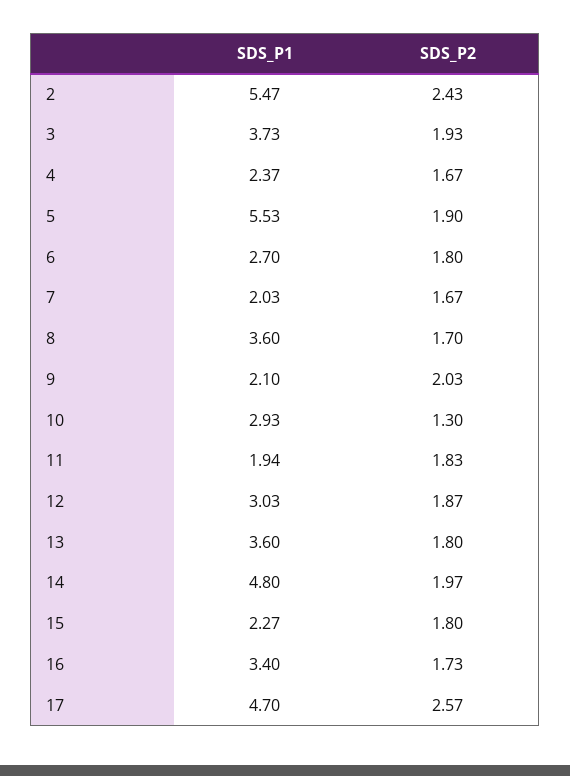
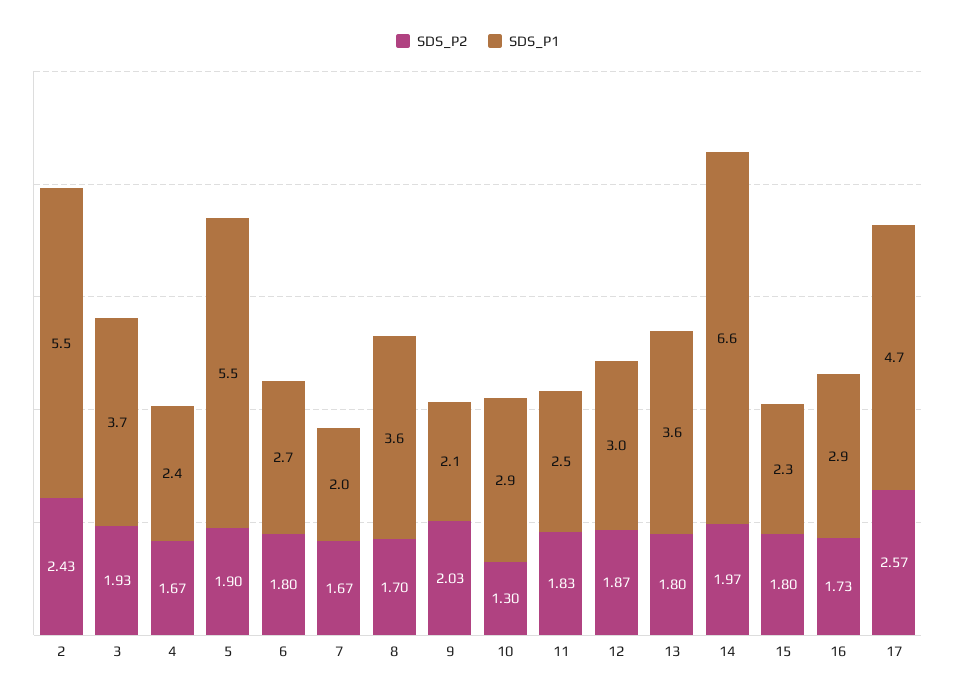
  {
    "SDS_P1": {
      "2": 5.47,
      "3": 3.73,
      "4": 2.37,
      "5": 5.53,
      "6": 2.7,
      "7": 2.03,
      "8": 3.6,
      "9": 2.1,
      "10": 2.93,
-     "11": 1.94,
+     "11": 2.5,
      "12": 3.03,
      "13": 3.6,
-     "14": 4.8,
+     "14": 6.6,
      "15": 2.27,
-     "16": 3.4,
+     "16": 2.9,
      "17": 4.7
    },
    "SDS_P2": {
      "2": 2.43,
      "3": 1.93,
      "4": 1.67,
      "5": 1.9,
      "6": 1.8,
      "7": 1.67,
      "8": 1.7,
      "9": 2.03,
      "10": 1.3,
      "11": 1.83,
      "12": 1.87,
      "13": 1.8,
      "14": 1.97,
      "15": 1.8,
      "16": 1.73,
      "17": 2.57
    }
  }

